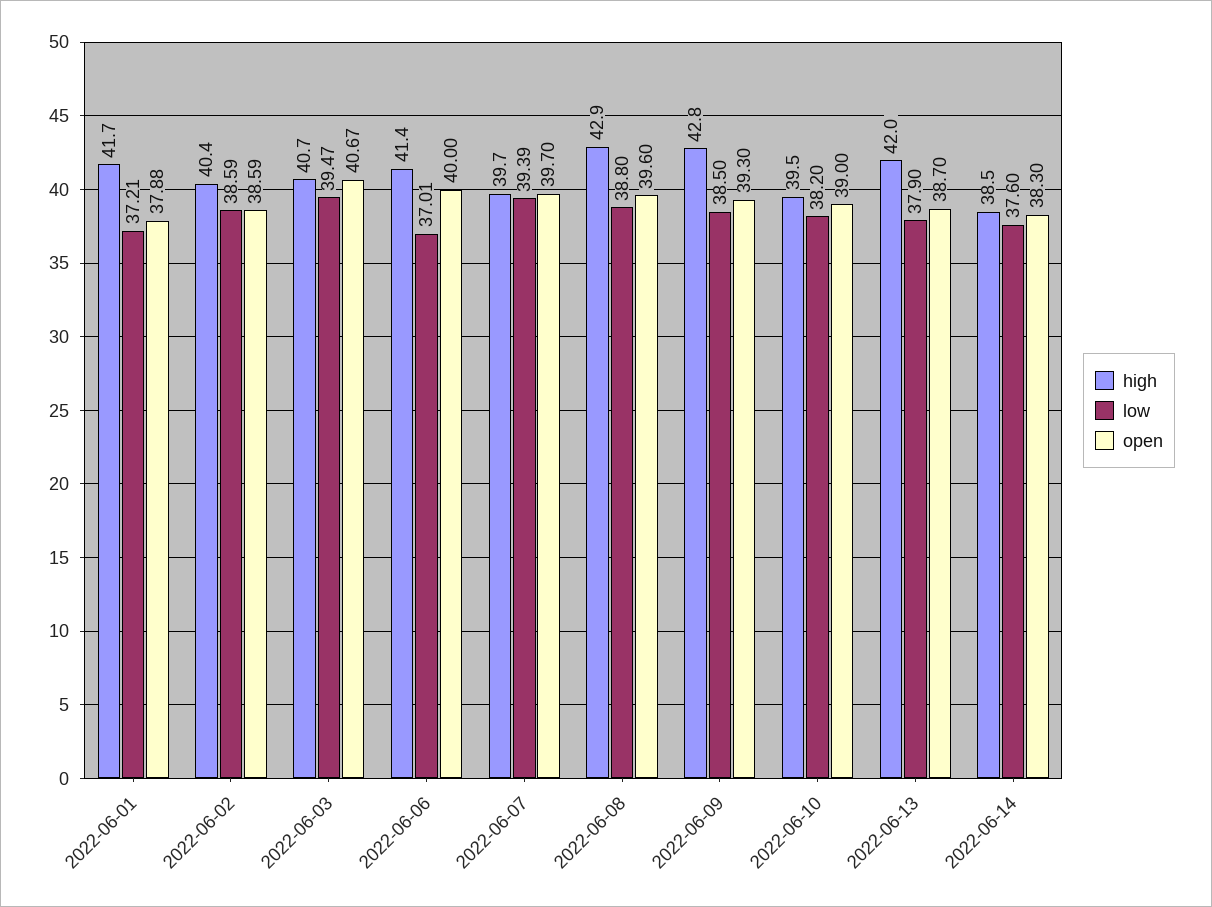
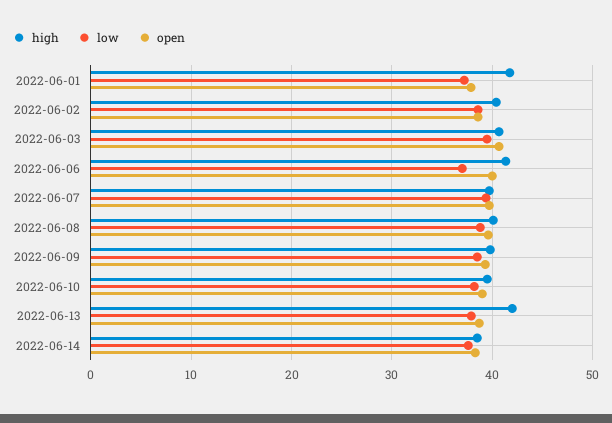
  {
    "high": {
      "2022-06-01": 41.7,
      "2022-06-02": 40.4,
      "2022-06-03": 40.7,
      "2022-06-06": 41.4,
      "2022-06-07": 39.7,
-     "2022-06-08": 42.9,
+     "2022-06-08": 40,
-     "2022-06-09": 42.8,
+     "2022-06-09": 40,
      "2022-06-10": 39.5,
      "2022-06-13": 42,
      "2022-06-14": 38.5
    },
    "low": {
      "2022-06-01": 37.21,
      "2022-06-02": 38.59,
      "2022-06-03": 39.47,
      "2022-06-06": 37.01,
      "2022-06-07": 39.39,
      "2022-06-08": 38.8,
      "2022-06-09": 38.5,
      "2022-06-10": 38.2,
      "2022-06-13": 37.9,
      "2022-06-14": 37.6
    },
    "open": {
      "2022-06-01": 37.88,
      "2022-06-02": 38.59,
      "2022-06-03": 40.67,
      "2022-06-06": 40,
      "2022-06-07": 39.7,
      "2022-06-08": 39.6,
      "2022-06-09": 39.3,
      "2022-06-10": 39,
      "2022-06-13": 38.7,
      "2022-06-14": 38.3
    }
  }

